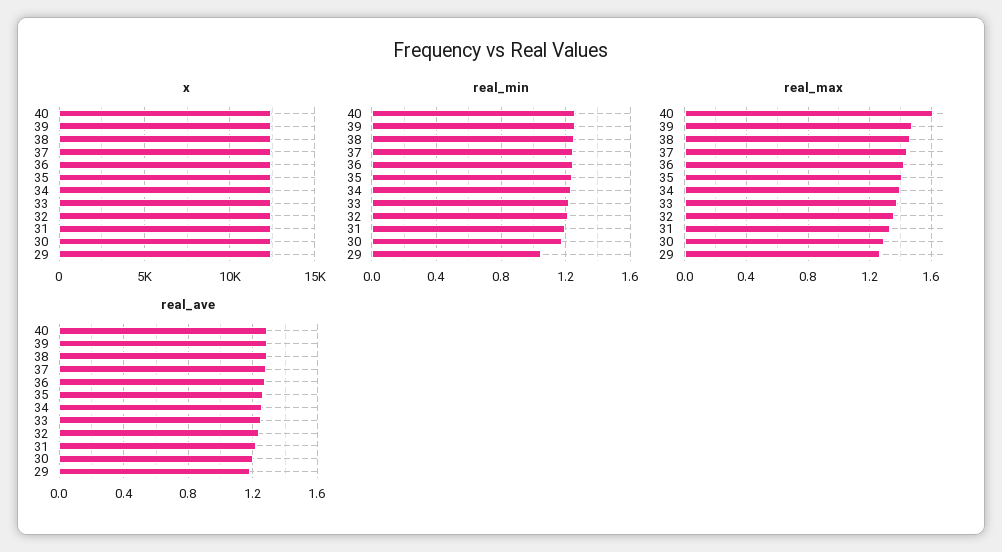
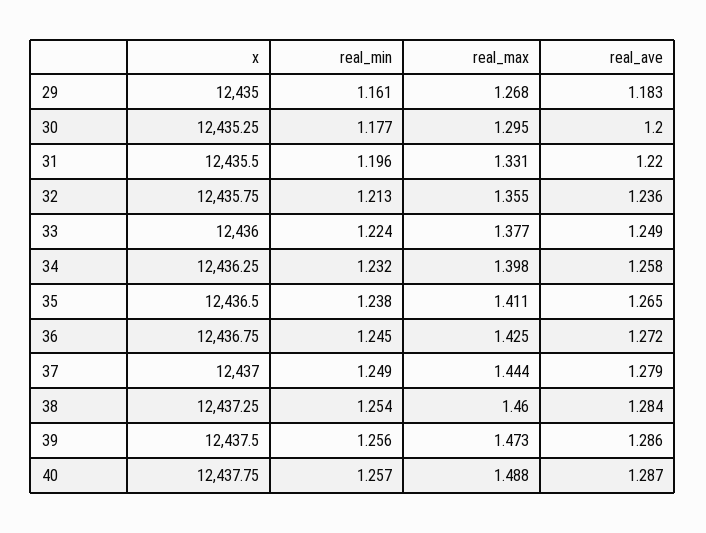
  {
    "x": {
      "40": 12437.75,
      "39": 12437.5,
      "38": 12437.25,
      "37": 12437,
      "36": 12436.75,
      "35": 12436.5,
      "34": 12436.25,
      "33": 12436,
      "32": 12435.75,
      "31": 12435.5,
      "30": 12435.25,
      "29": 12435
    },
    "real_min": {
      "40": 1.257,
      "39": 1.256,
      "38": 1.254,
      "37": 1.249,
      "36": 1.245,
      "35": 1.238,
      "34": 1.232,
      "33": 1.224,
      "32": 1.213,
      "31": 1.196,
      "30": 1.177,
-     "29": 1.05
+     "29": 1.161
    },
    "real_max": {
-     "40": 1.6,
+     "40": 1.488,
      "39": 1.473,
      "38": 1.46,
      "37": 1.444,
      "36": 1.425,
      "35": 1.411,
      "34": 1.398,
      "33": 1.377,
      "32": 1.355,
      "31": 1.331,
      "30": 1.295,
      "29": 1.268
    },
    "real_ave": {
      "40": 1.287,
      "39": 1.286,
      "38": 1.284,
      "37": 1.279,
      "36": 1.272,
      "35": 1.265,
      "34": 1.258,
      "33": 1.249,
      "32": 1.236,
      "31": 1.22,
      "30": 1.2,
      "29": 1.183
    }
  }

